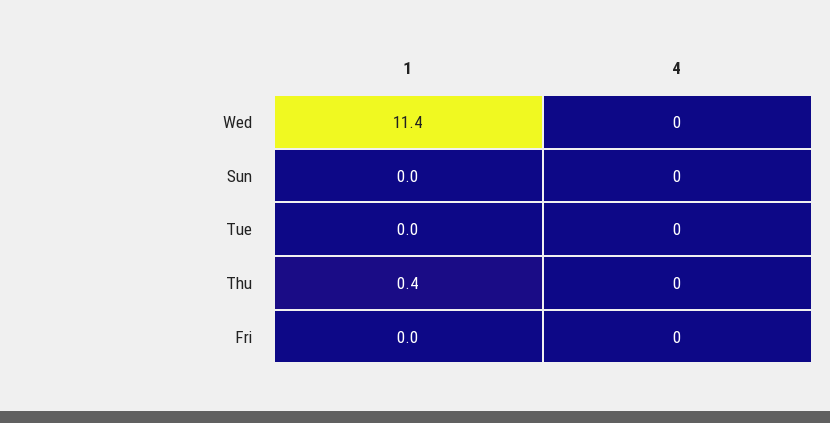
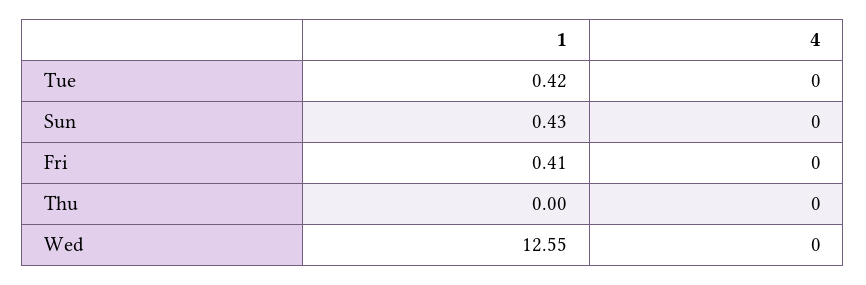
  {
    "1": {
-     "Wed": 11.4,
+     "Wed": 12.55,
-     "Sun": 0,
+     "Sun": 0.43,
-     "Tue": 0,
+     "Tue": 0.42,
-     "Thu": 0.4,
+     "Thu": 0,
-     "Fri": 0
+     "Fri": 0.41
    },
    "4": {
      "Wed": 0,
      "Sun": 0,
      "Tue": 0,
      "Thu": 0,
      "Fri": 0
    }
  }

